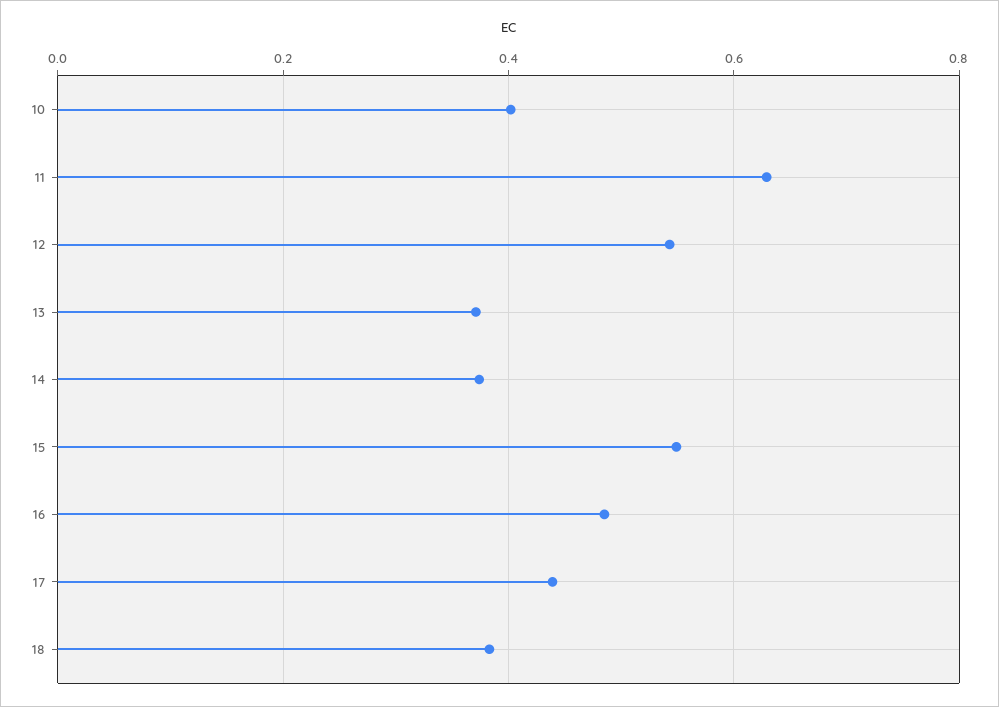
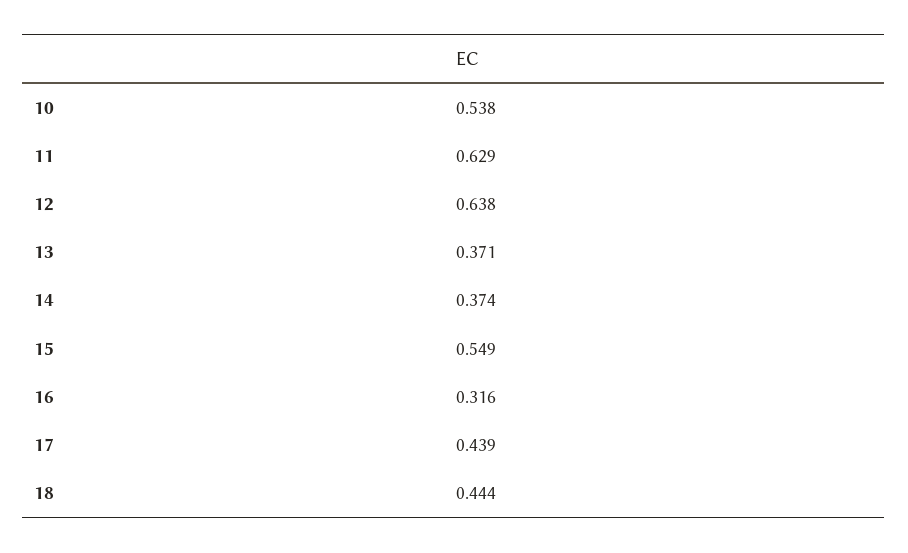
  {
-   "10": 0.4,
+   "10": 0.538,
    "11": 0.629,
-   "12": 0.54,
+   "12": 0.638,
    "13": 0.371,
    "14": 0.374,
    "15": 0.549,
-   "16": 0.48,
+   "16": 0.316,
    "17": 0.439,
-   "18": 0.38
+   "18": 0.444
  }

